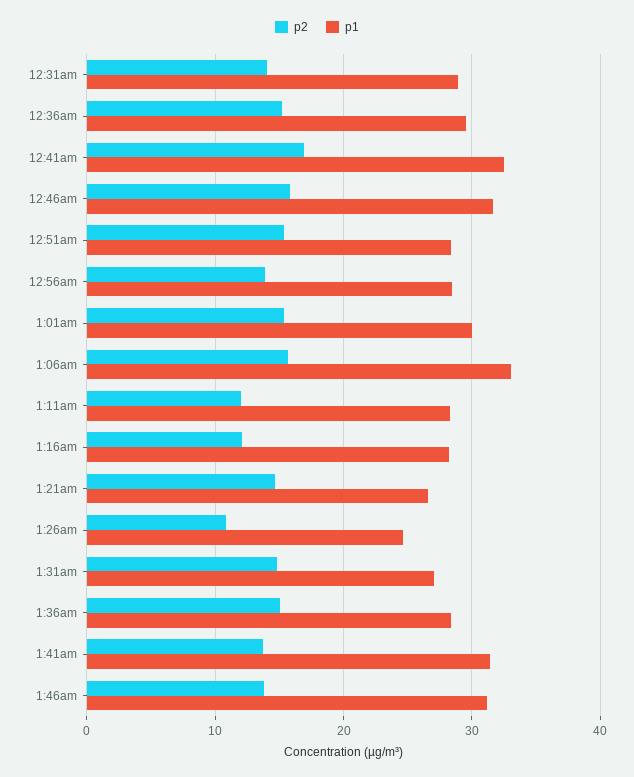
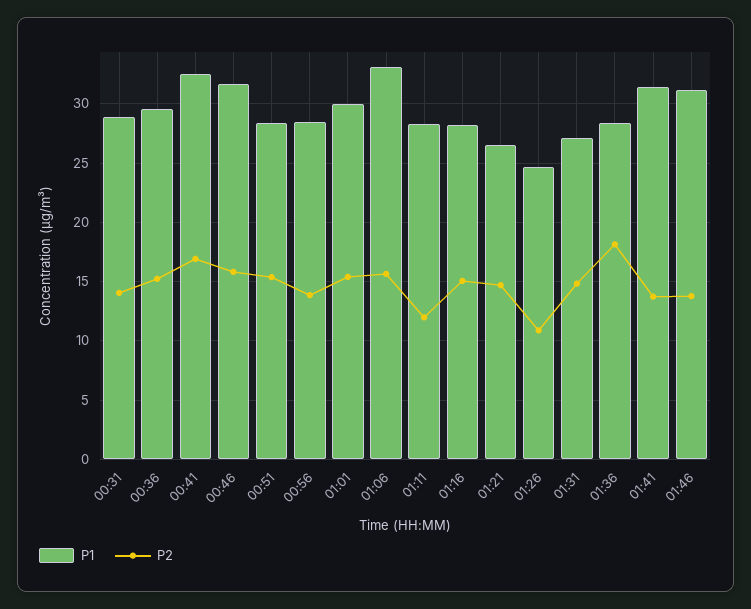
  {
    "p2": {
      "12:31am": 14,
      "12:36am": 15,
      "12:41am": 17,
      "12:46am": 16,
      "12:51am": 15,
      "12:56am": 14,
      "1:01am": 15,
      "1:06am": 16,
      "1:11am": 12,
-     "1:16am": 12,
+     "1:16am": 15,
      "1:21am": 15,
      "1:26am": 11,
      "1:31am": 15,
-     "1:36am": 15,
+     "1:36am": 18,
      "1:41am": 14,
      "1:46am": 14
    },
    "p1": {
      "12:31am": 29,
      "12:36am": 30,
      "12:41am": 33,
      "12:46am": 32,
      "12:51am": 28,
      "12:56am": 28,
      "1:01am": 30,
      "1:06am": 33,
      "1:11am": 28,
      "1:16am": 28,
      "1:21am": 27,
      "1:26am": 25,
      "1:31am": 27,
      "1:36am": 28,
      "1:41am": 31,
      "1:46am": 31
    }
  }

